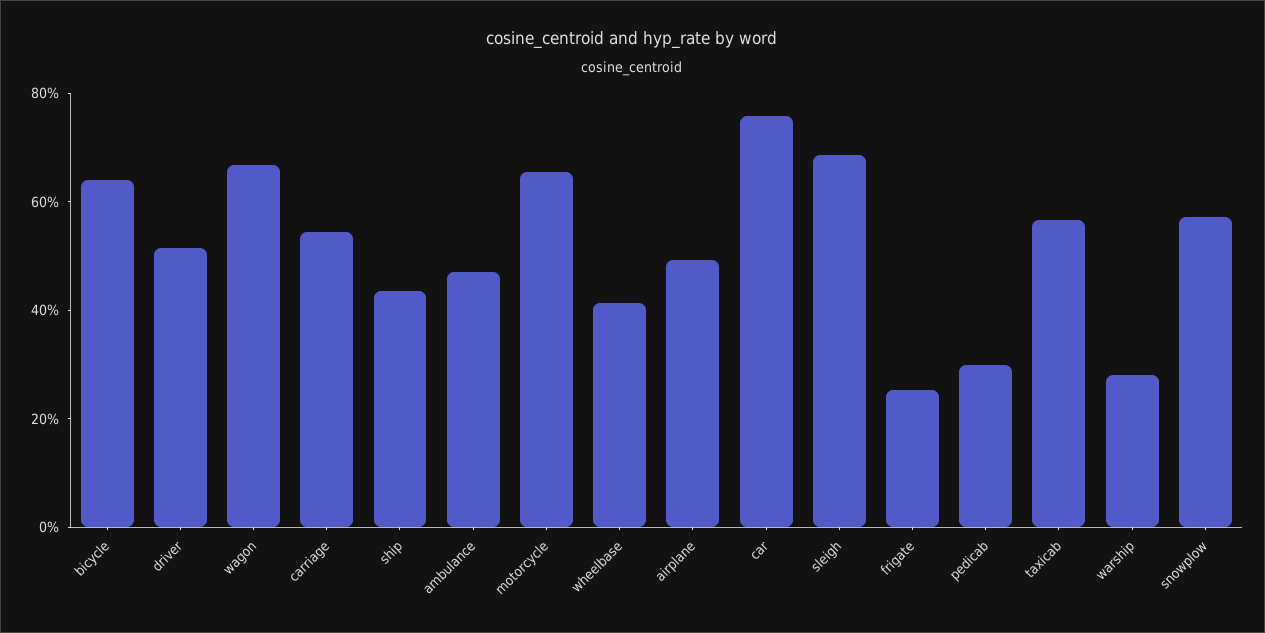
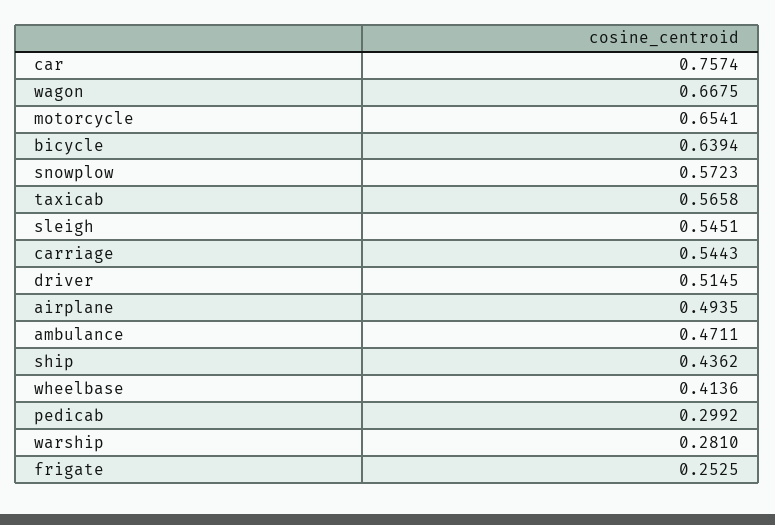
  {
    "bicycle": 0.6394,
    "driver": 0.5145,
    "wagon": 0.6675,
    "carriage": 0.5443,
    "ship": 0.4362,
    "ambulance": 0.4711,
    "motorcycle": 0.6541,
    "wheelbase": 0.4136,
    "airplane": 0.4935,
    "car": 0.7574,
-   "sleigh": 0.7,
+   "sleigh": 0.5451,
    "frigate": 0.2525,
    "pedicab": 0.2992,
    "taxicab": 0.5658,
    "warship": 0.281,
    "snowplow": 0.5723
  }

